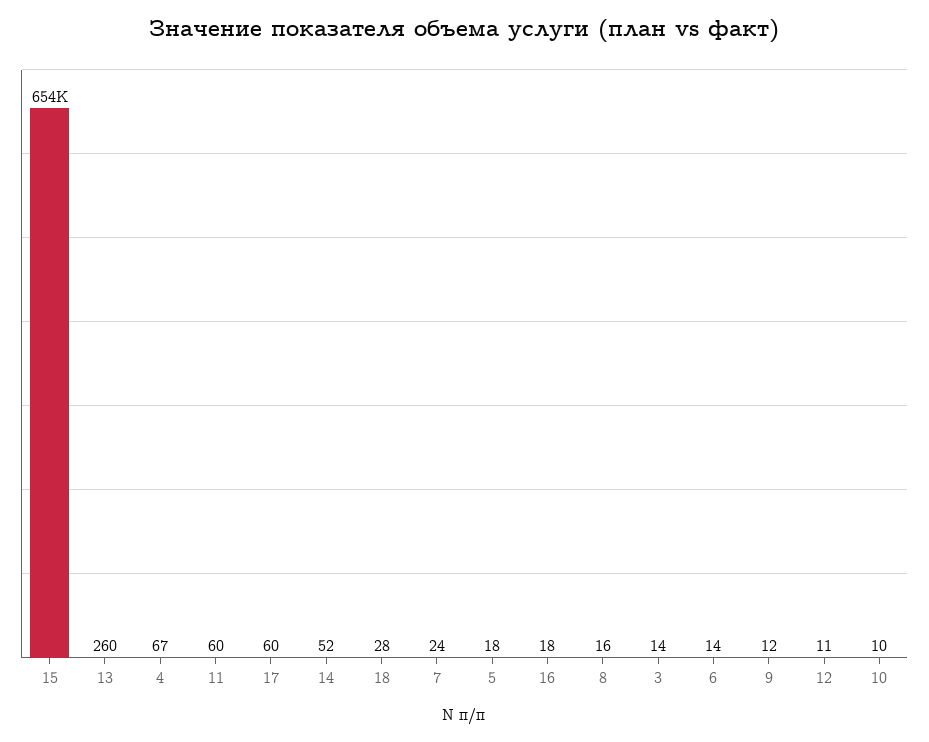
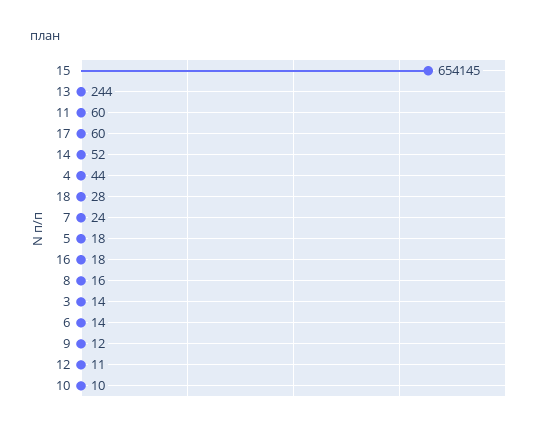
  {
    "15": 654145,
-   "13": 260,
+   "13": 244,
-   "4": 67,
+   "4": 44,
    "11": 60,
    "17": 60,
    "14": 52,
    "18": 28,
    "7": 24,
    "5": 18,
    "16": 18,
    "8": 16,
    "3": 14,
    "6": 14,
    "9": 12,
    "12": 11,
    "10": 10
  }

